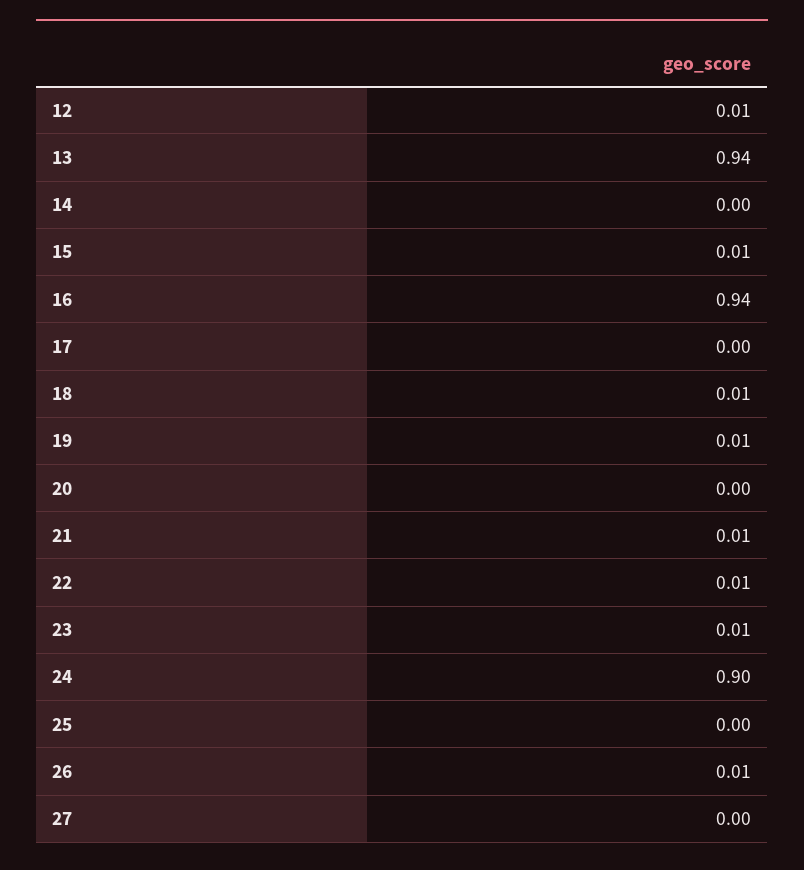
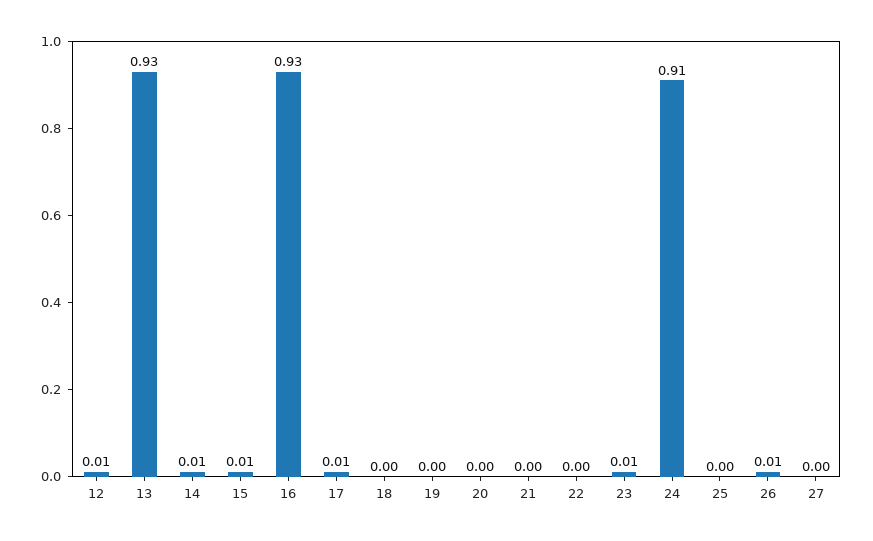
  {
    "12": 0.01,
-   "13": 0.94,
+   "13": 0.93,
-   "14": 0,
+   "14": 0.01,
    "15": 0.01,
-   "16": 0.94,
+   "16": 0.93,
-   "17": 0,
+   "17": 0.01,
-   "18": 0.01,
+   "18": 0,
-   "19": 0.01,
+   "19": 0,
    "20": 0,
-   "21": 0.01,
+   "21": 0,
-   "22": 0.01,
+   "22": 0,
    "23": 0.01,
-   "24": 0.9,
+   "24": 0.91,
    "25": 0,
    "26": 0.01,
    "27": 0
  }

